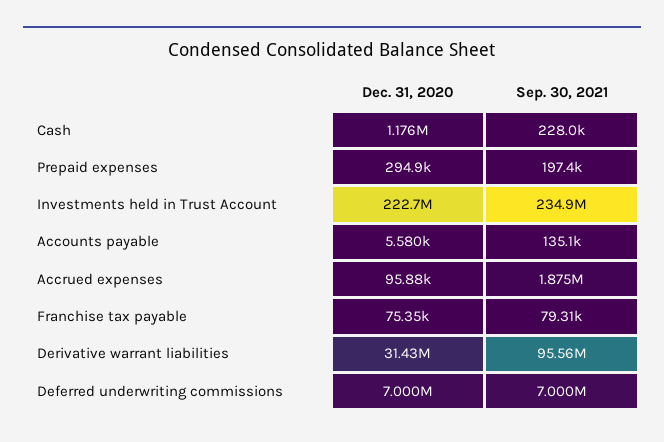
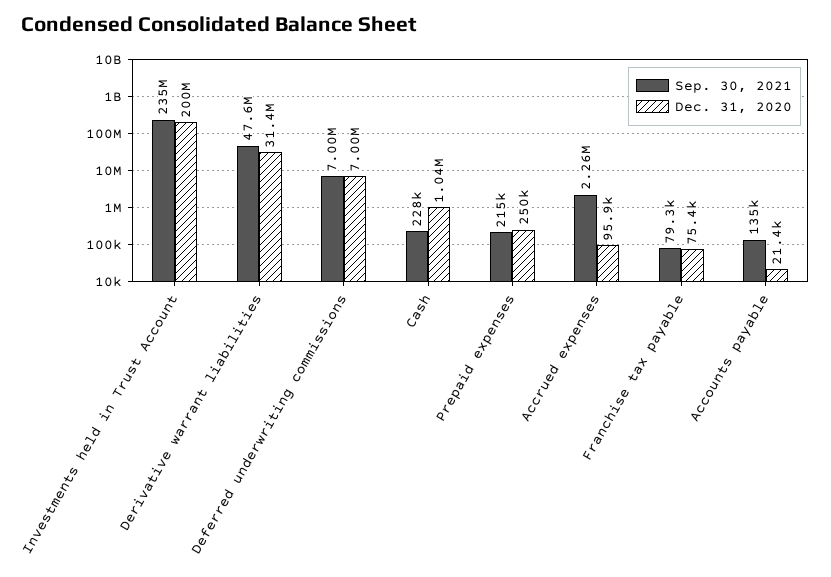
  {
    "Dec. 31, 2020": {
-     "Cash": 1176000,
+     "Cash": 1040000,
-     "Prepaid expenses": 294900,
+     "Prepaid expenses": 250000,
-     "Investments held in Trust Account": 222700000,
+     "Investments held in Trust Account": 200000000,
-     "Accounts payable": 5580,
+     "Accounts payable": 21400,
      "Accrued expenses": 95880,
      "Franchise tax payable": 75350,
      "Derivative warrant liabilities": 31430000,
      "Deferred underwriting commissions": 7000000
    },
    "Sep. 30, 2021": {
      "Cash": 228000,
-     "Prepaid expenses": 197400,
+     "Prepaid expenses": 215000,
      "Investments held in Trust Account": 234900000,
      "Accounts payable": 135100,
-     "Accrued expenses": 1875000,
+     "Accrued expenses": 2260000,
      "Franchise tax payable": 79310,
-     "Derivative warrant liabilities": 95560000,
+     "Derivative warrant liabilities": 47600000,
      "Deferred underwriting commissions": 7000000
    }
  }

